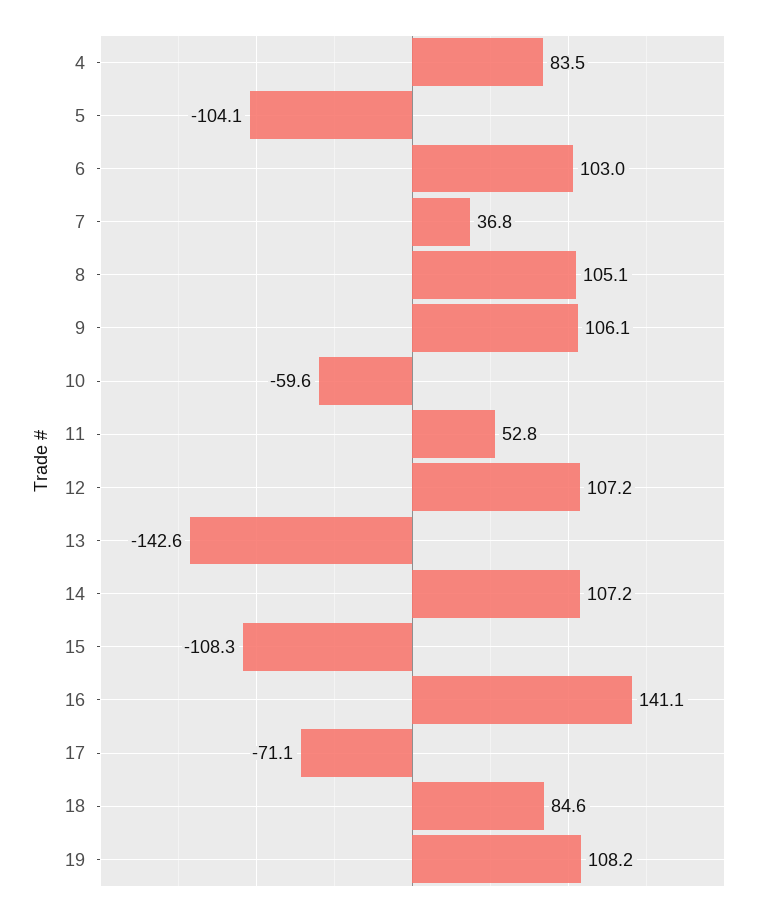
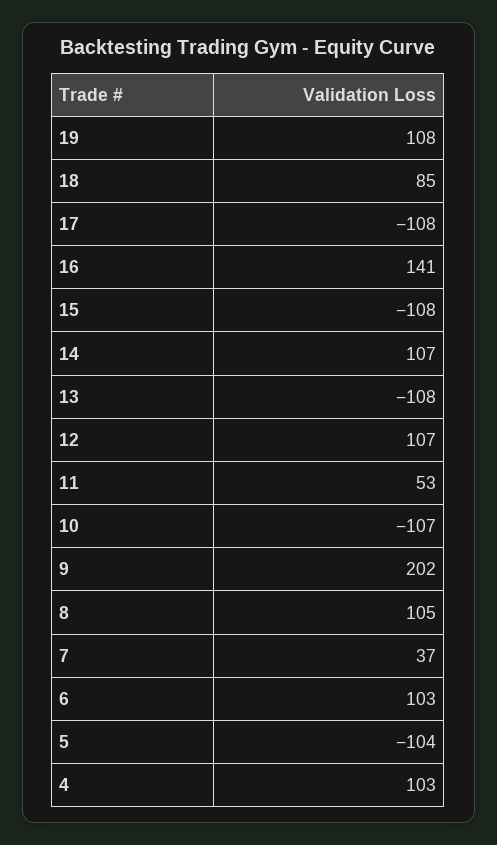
  {
-   "4": 83.5,
+   "4": 103,
    "5": -104.1,
    "6": 103,
    "7": 36.8,
    "8": 105.1,
-   "9": 106.1,
+   "9": 202,
-   "10": -59.6,
+   "10": -107,
    "11": 52.8,
    "12": 107.2,
-   "13": -142.6,
+   "13": -108,
    "14": 107.2,
    "15": -108.3,
    "16": 141.1,
-   "17": -71.1,
+   "17": -108,
    "18": 84.6,
    "19": 108.2
  }

